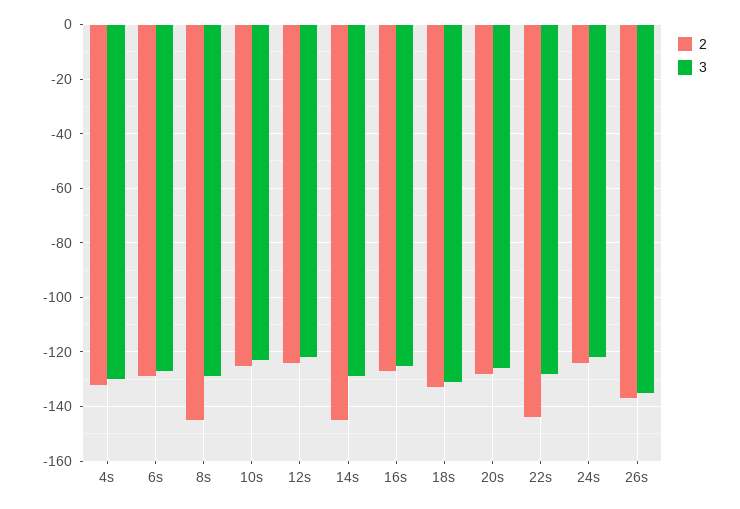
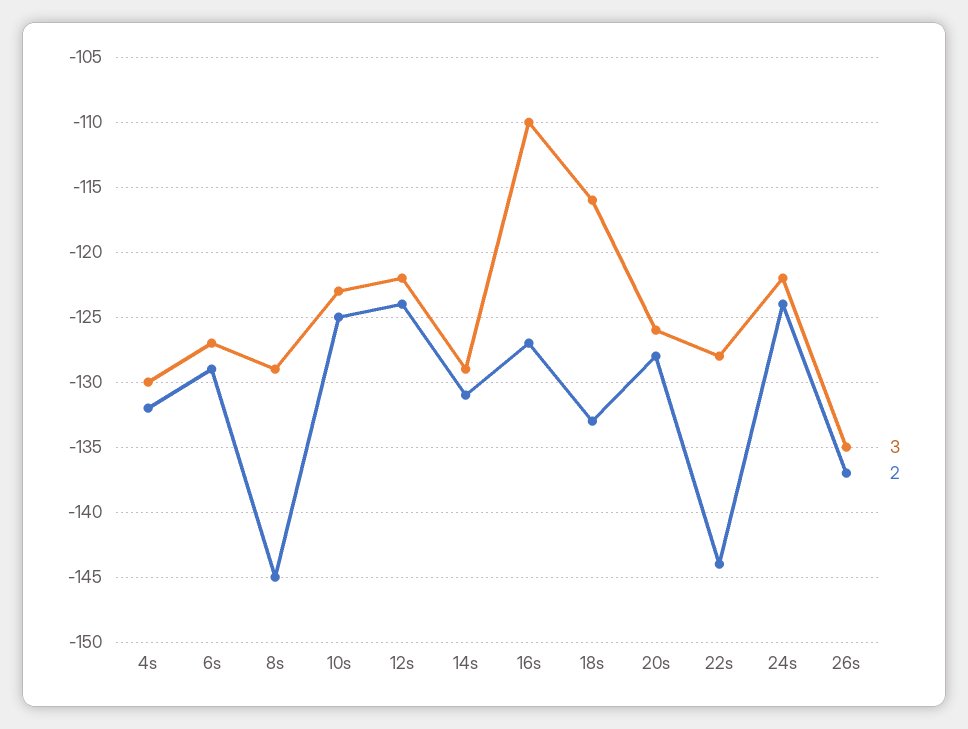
  {
    "2": {
      "4s": -132,
      "6s": -129,
      "8s": -145,
      "10s": -125,
      "12s": -124,
-     "14s": -145,
+     "14s": -131,
      "16s": -127,
      "18s": -133,
      "20s": -128,
      "22s": -144,
      "24s": -124,
      "26s": -137
    },
    "3": {
      "4s": -130,
      "6s": -127,
      "8s": -129,
      "10s": -123,
      "12s": -122,
      "14s": -129,
-     "16s": -125,
+     "16s": -110,
-     "18s": -130,
+     "18s": -116,
      "20s": -126,
      "22s": -128,
      "24s": -122,
      "26s": -135
    }
  }

